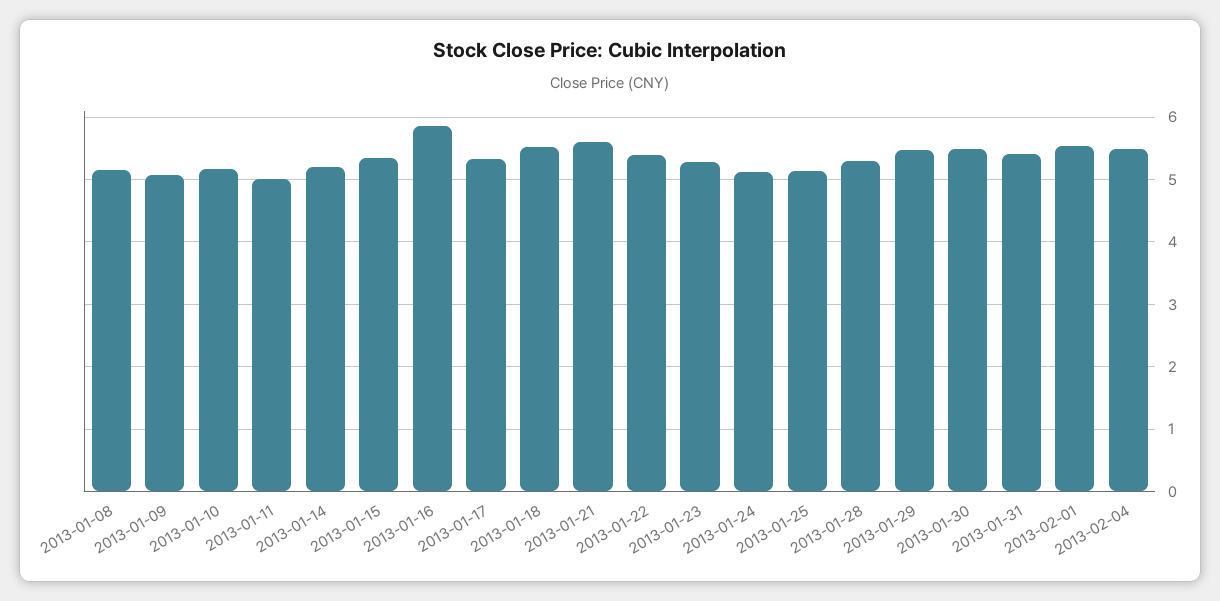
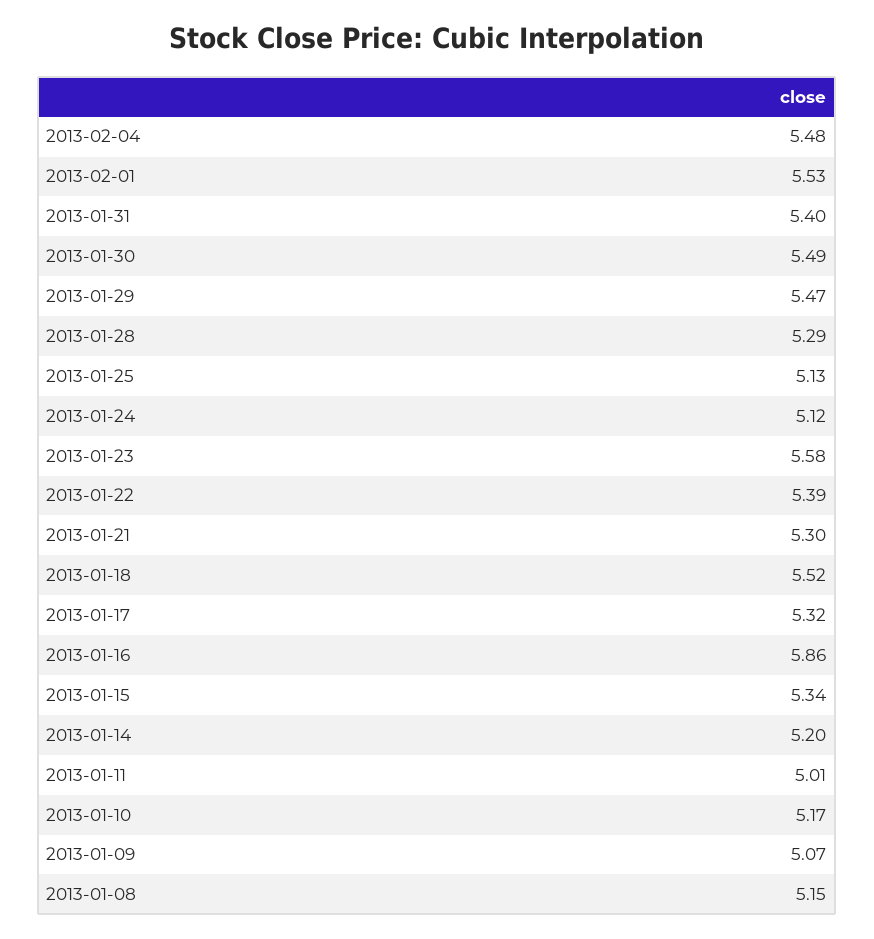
  {
    "2013-01-08": 5.15,
    "2013-01-09": 5.07,
    "2013-01-10": 5.17,
    "2013-01-11": 5.01,
    "2013-01-14": 5.2,
    "2013-01-15": 5.34,
    "2013-01-16": 5.86,
    "2013-01-17": 5.32,
    "2013-01-18": 5.52,
-   "2013-01-21": 5.6,
+   "2013-01-21": 5.3,
    "2013-01-22": 5.39,
-   "2013-01-23": 5.3,
+   "2013-01-23": 5.58,
    "2013-01-24": 5.12,
    "2013-01-25": 5.13,
    "2013-01-28": 5.29,
    "2013-01-29": 5.47,
    "2013-01-30": 5.49,
    "2013-01-31": 5.4,
    "2013-02-01": 5.53,
    "2013-02-04": 5.48
  }

